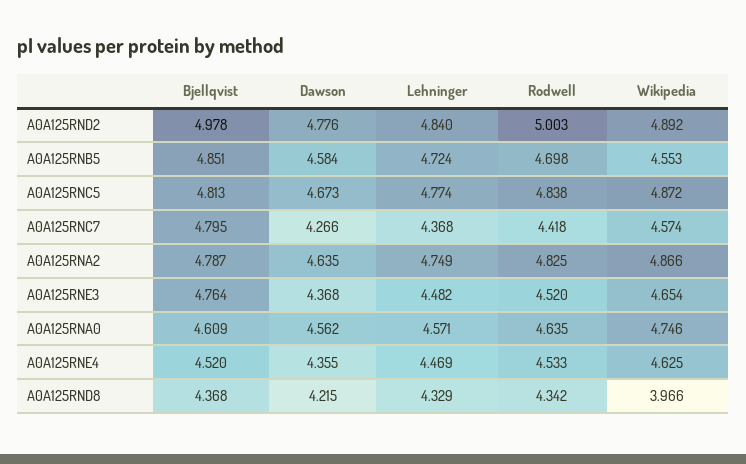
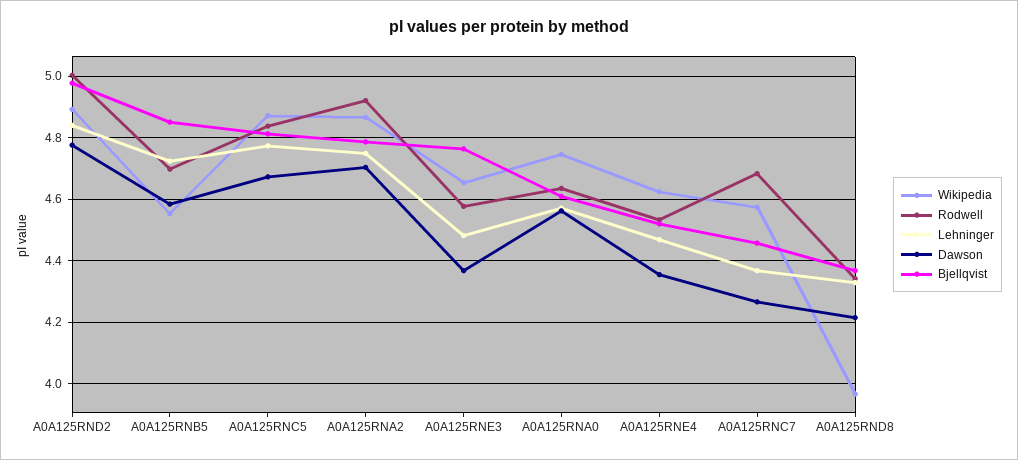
  {
    "Bjellqvist": {
      "A0A125RND2": 4.978,
      "A0A125RNB5": 4.851,
      "A0A125RNC5": 4.813,
-     "A0A125RNC7": 4.795,
+     "A0A125RNC7": 4.46,
      "A0A125RNA2": 4.787,
      "A0A125RNE3": 4.764,
      "A0A125RNA0": 4.609,
      "A0A125RNE4": 4.52,
      "A0A125RND8": 4.368
    },
    "Dawson": {
      "A0A125RND2": 4.776,
      "A0A125RNB5": 4.584,
      "A0A125RNC5": 4.673,
      "A0A125RNC7": 4.266,
-     "A0A125RNA2": 4.635,
+     "A0A125RNA2": 4.7,
      "A0A125RNE3": 4.368,
      "A0A125RNA0": 4.562,
      "A0A125RNE4": 4.355,
      "A0A125RND8": 4.215
    },
    "Lehninger": {
      "A0A125RND2": 4.84,
      "A0A125RNB5": 4.724,
      "A0A125RNC5": 4.774,
      "A0A125RNC7": 4.368,
      "A0A125RNA2": 4.749,
      "A0A125RNE3": 4.482,
      "A0A125RNA0": 4.571,
      "A0A125RNE4": 4.469,
      "A0A125RND8": 4.329
    },
    "Rodwell": {
      "A0A125RND2": 5.003,
      "A0A125RNB5": 4.698,
      "A0A125RNC5": 4.838,
-     "A0A125RNC7": 4.418,
+     "A0A125RNC7": 4.68,
-     "A0A125RNA2": 4.825,
+     "A0A125RNA2": 4.92,
-     "A0A125RNE3": 4.52,
+     "A0A125RNE3": 4.58,
      "A0A125RNA0": 4.635,
      "A0A125RNE4": 4.533,
      "A0A125RND8": 4.342
    },
    "Wikipedia": {
      "A0A125RND2": 4.892,
      "A0A125RNB5": 4.553,
      "A0A125RNC5": 4.872,
      "A0A125RNC7": 4.574,
      "A0A125RNA2": 4.866,
      "A0A125RNE3": 4.654,
      "A0A125RNA0": 4.746,
      "A0A125RNE4": 4.625,
      "A0A125RND8": 3.966
    }
  }

